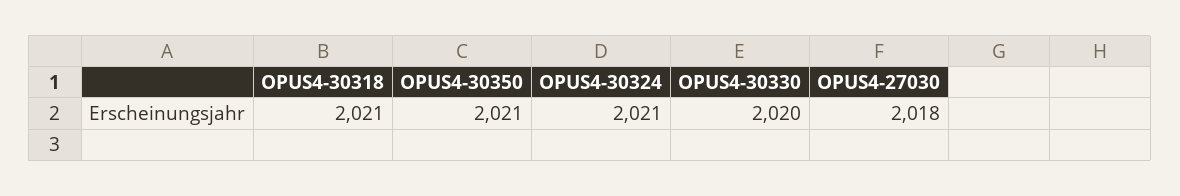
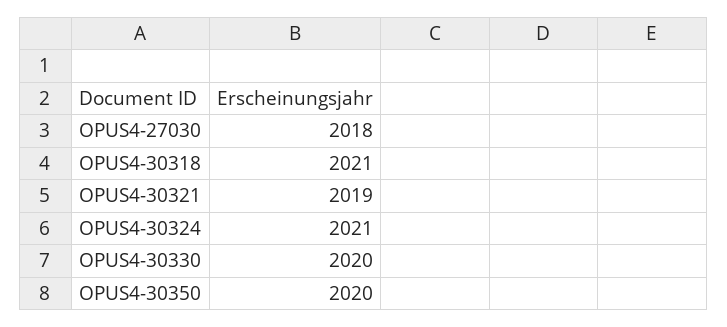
  {
    "OPUS4-30318": 2021,
-   "OPUS4-30350": 2021,
+   "OPUS4-30350": 2020,
    "OPUS4-30324": 2021,
    "OPUS4-30330": 2020,
-   "OPUS4-27030": 2018
+   "OPUS4-27030": 2018,
+   "OPUS4-30321": 2019
  }

